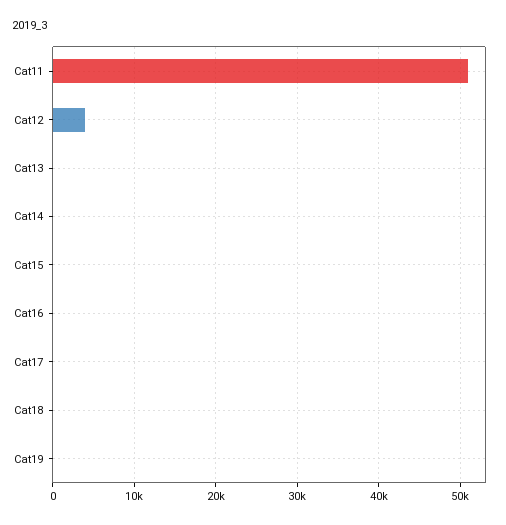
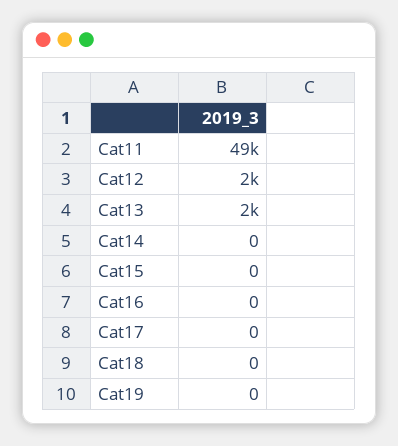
  {
-   "Cat11": 51000,
+   "Cat11": 49000,
-   "Cat12": 4000,
+   "Cat12": 2000,
-   "Cat13": 0,
+   "Cat13": 2000,
    "Cat14": 0,
    "Cat15": 0,
    "Cat16": 0,
    "Cat17": 0,
    "Cat18": 0,
    "Cat19": 0
  }

